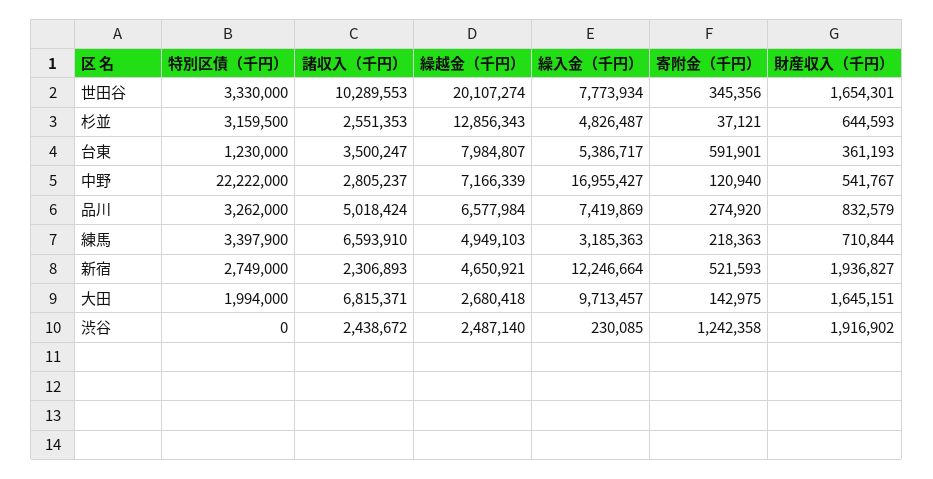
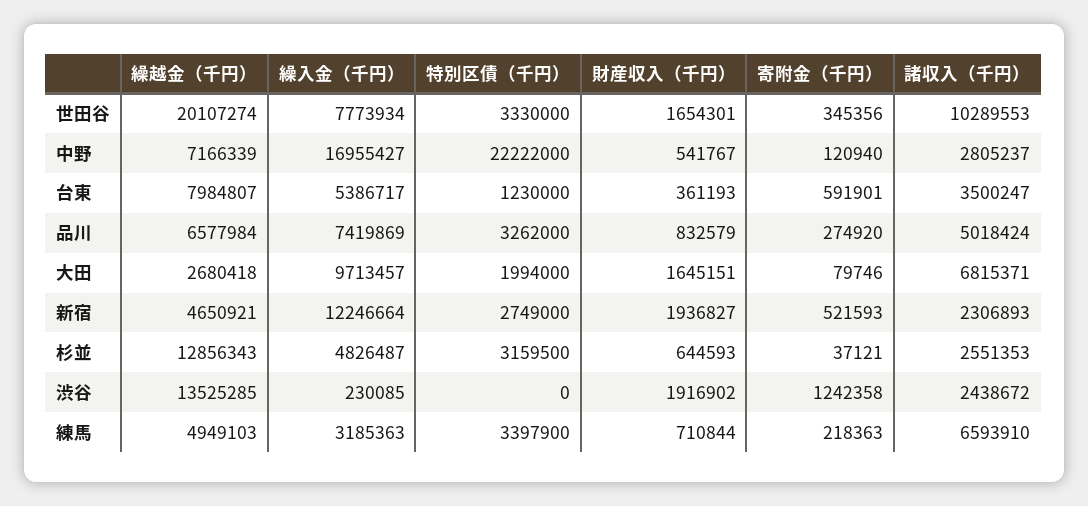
  {
    "特別区債（千円）": {
      "世田谷": 3330000,
      "杉並": 3159500,
      "台東": 1230000,
      "中野": 22222000,
      "品川": 3262000,
      "練馬": 3397900,
      "新宿": 2749000,
      "大田": 1994000,
      "渋谷": 0
    },
    "諸収入（千円）": {
      "世田谷": 10289553,
      "杉並": 2551353,
      "台東": 3500247,
      "中野": 2805237,
      "品川": 5018424,
      "練馬": 6593910,
      "新宿": 2306893,
      "大田": 6815371,
      "渋谷": 2438672
    },
    "繰越金（千円）": {
      "世田谷": 20107274,
      "杉並": 12856343,
      "台東": 7984807,
      "中野": 7166339,
      "品川": 6577984,
      "練馬": 4949103,
      "新宿": 4650921,
      "大田": 2680418,
-     "渋谷": 2487140
+     "渋谷": 13525285
    },
    "繰入金（千円）": {
      "世田谷": 7773934,
      "杉並": 4826487,
      "台東": 5386717,
      "中野": 16955427,
      "品川": 7419869,
      "練馬": 3185363,
      "新宿": 12246664,
      "大田": 9713457,
      "渋谷": 230085
    },
    "寄附金（千円）": {
      "世田谷": 345356,
      "杉並": 37121,
      "台東": 591901,
      "中野": 120940,
      "品川": 274920,
      "練馬": 218363,
      "新宿": 521593,
-     "大田": 142975,
+     "大田": 79746,
      "渋谷": 1242358
    },
    "財産収入（千円）": {
      "世田谷": 1654301,
      "杉並": 644593,
      "台東": 361193,
      "中野": 541767,
      "品川": 832579,
      "練馬": 710844,
      "新宿": 1936827,
      "大田": 1645151,
      "渋谷": 1916902
    }
  }

